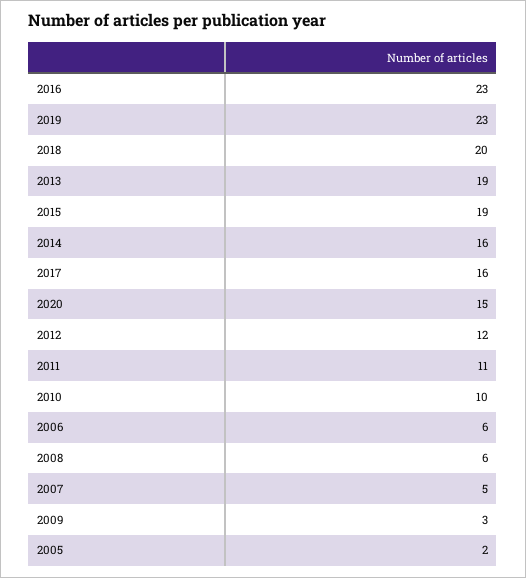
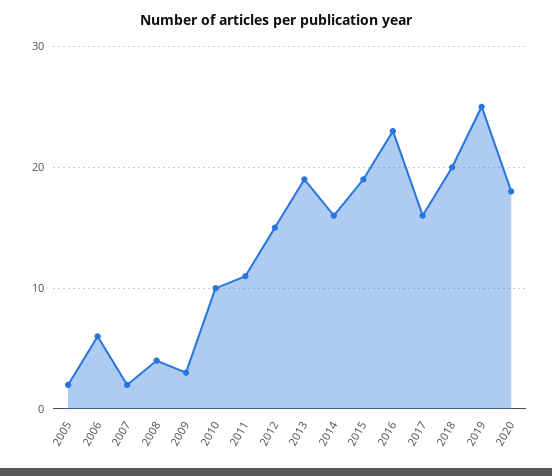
  {
    "2016": 23,
-   "2019": 23,
+   "2019": 25,
    "2018": 20,
    "2013": 19,
    "2015": 19,
    "2014": 16,
    "2017": 16,
-   "2020": 15,
+   "2020": 18,
-   "2012": 12,
+   "2012": 15,
    "2011": 11,
    "2010": 10,
    "2006": 6,
-   "2008": 6,
+   "2008": 4,
-   "2007": 5,
+   "2007": 2,
    "2009": 3,
    "2005": 2
  }

